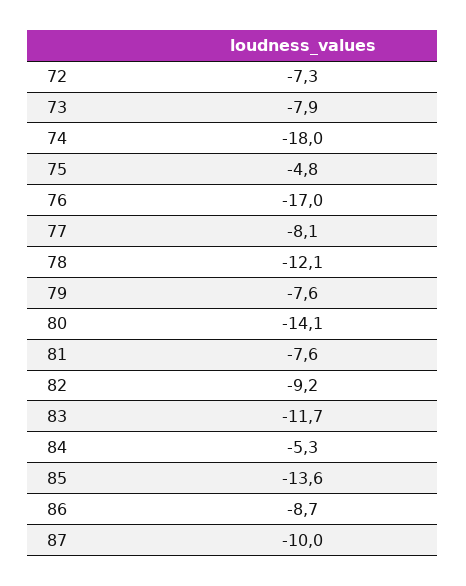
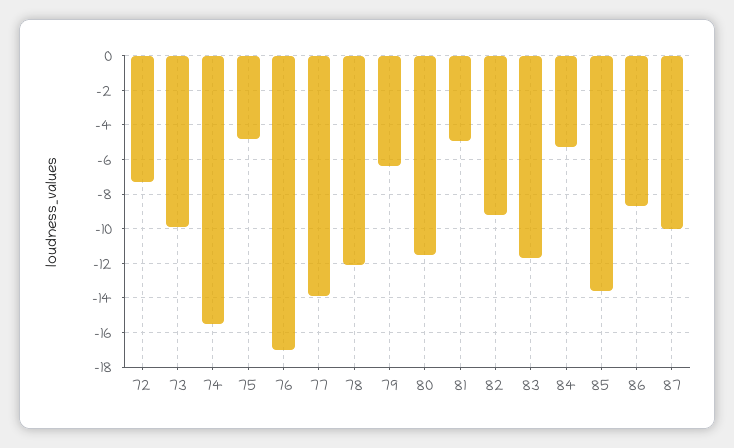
  {
    "72": -7.3,
-   "73": -7.9,
+   "73": -10,
-   "74": -18,
+   "74": -15.5,
    "75": -4.8,
    "76": -17,
-   "77": -8.1,
+   "77": -14,
    "78": -12.1,
-   "79": -7.6,
+   "79": -6.5,
-   "80": -14.1,
+   "80": -11.5,
-   "81": -7.6,
+   "81": -5,
    "82": -9.2,
    "83": -11.7,
    "84": -5.3,
    "85": -13.6,
    "86": -8.7,
    "87": -10
  }

